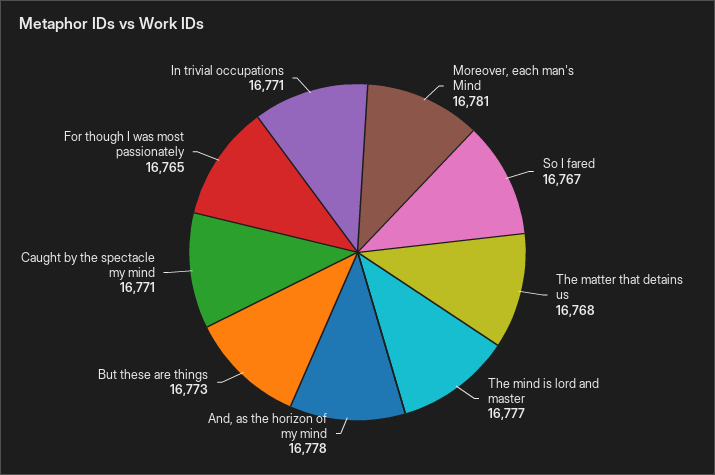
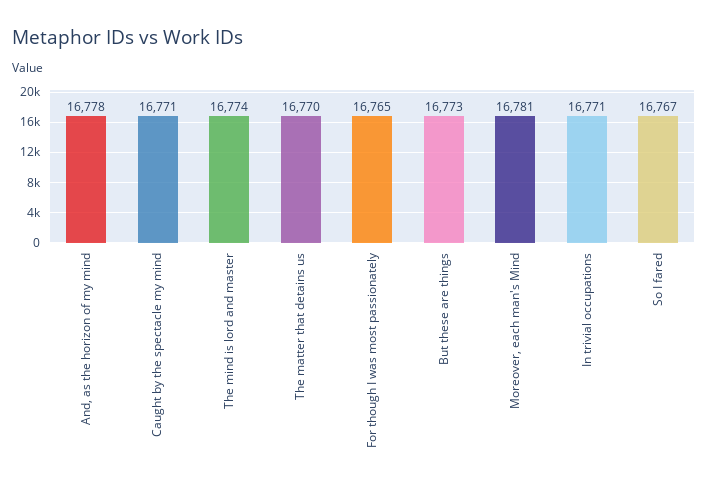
  {
    "Moreover, each man's Mind": 16781,
    "So I fared": 16767,
-   "The matter that detains us": 16768,
+   "The matter that detains us": 16770,
-   "The mind is lord and master": 16777,
+   "The mind is lord and master": 16774,
    "And, as the horizon of my mind": 16778,
    "But these are things": 16773,
    "Caught by the spectacle my mind": 16771,
    "For though I was most passionately": 16765,
    "In trivial occupations": 16771
  }

